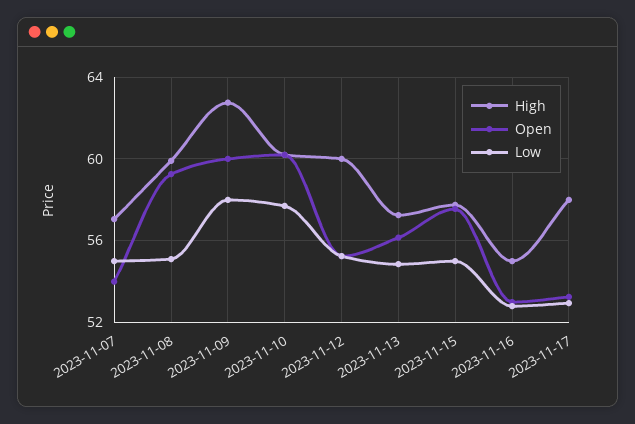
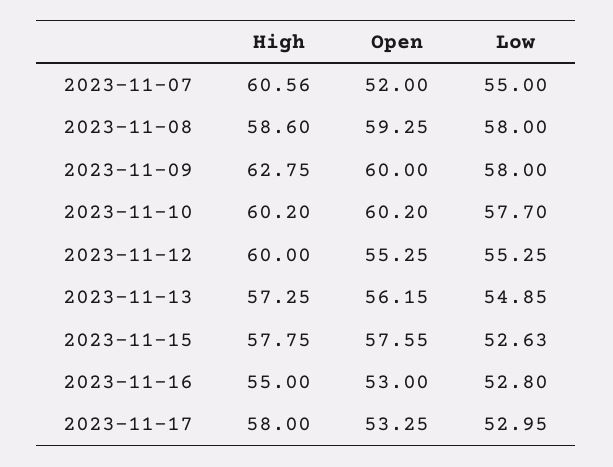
  {
    "High": {
-     "2023-11-07": 57,
+     "2023-11-07": 60.56,
-     "2023-11-08": 60,
+     "2023-11-08": 58.6,
      "2023-11-09": 62.75,
      "2023-11-10": 60.2,
      "2023-11-12": 60,
      "2023-11-13": 57.25,
      "2023-11-15": 57.75,
      "2023-11-16": 55,
      "2023-11-17": 58
    },
    "Open": {
-     "2023-11-07": 54,
+     "2023-11-07": 52,
      "2023-11-08": 59.25,
      "2023-11-09": 60,
      "2023-11-10": 60.2,
      "2023-11-12": 55.25,
      "2023-11-13": 56.15,
      "2023-11-15": 57.55,
      "2023-11-16": 53,
      "2023-11-17": 53.25
    },
    "Low": {
      "2023-11-07": 55,
-     "2023-11-08": 55,
+     "2023-11-08": 58,
      "2023-11-09": 58,
      "2023-11-10": 57.7,
      "2023-11-12": 55.25,
      "2023-11-13": 54.85,
-     "2023-11-15": 55,
+     "2023-11-15": 52.63,
      "2023-11-16": 52.8,
      "2023-11-17": 52.95
    }
  }

